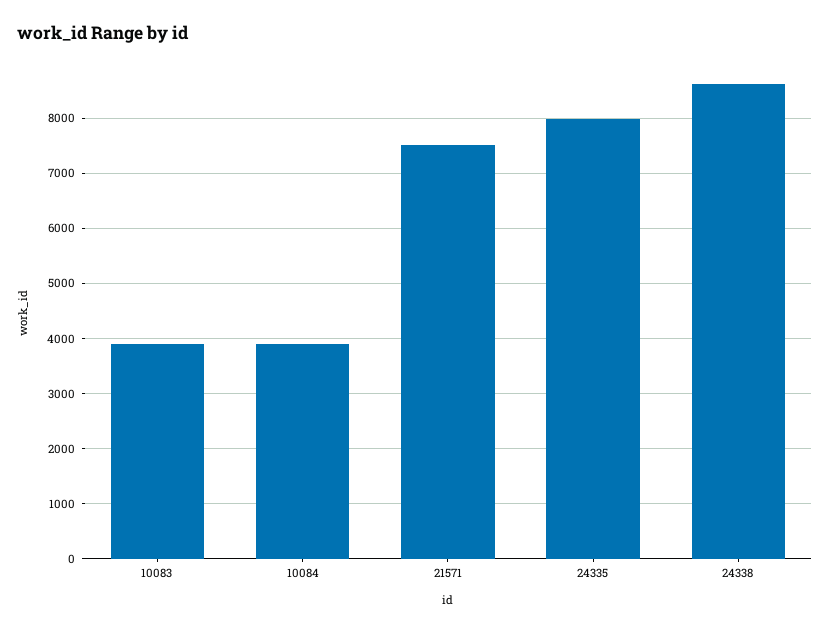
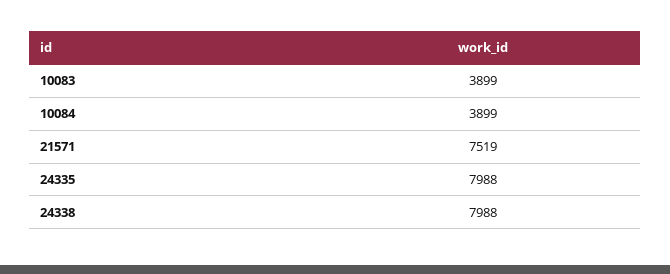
  {
    "10083": 3899,
    "10084": 3899,
    "21571": 7519,
    "24335": 7988,
-   "24338": 8600
+   "24338": 7988
  }

